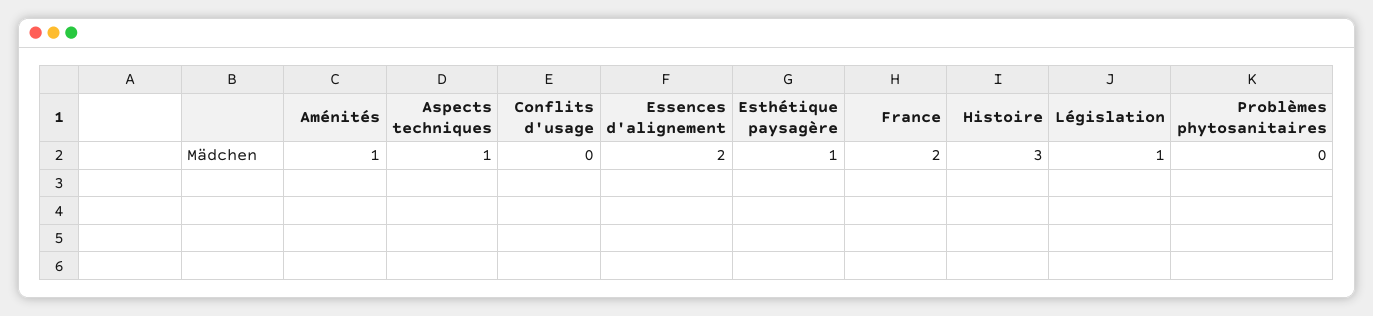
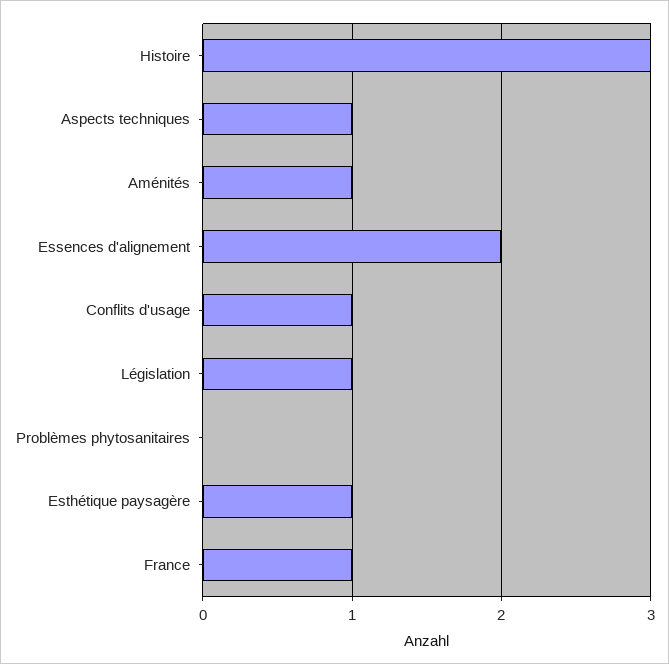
  {
    "Aménités": 1,
    "Aspects techniques": 1,
-   "Conflits d'usage": 0,
+   "Conflits d'usage": 1,
    "Essences d'alignement": 2,
    "Esthétique paysagère": 1,
-   "France": 2,
+   "France": 1,
    "Histoire": 3,
    "Législation": 1,
    "Problèmes phytosanitaires": 0
  }

